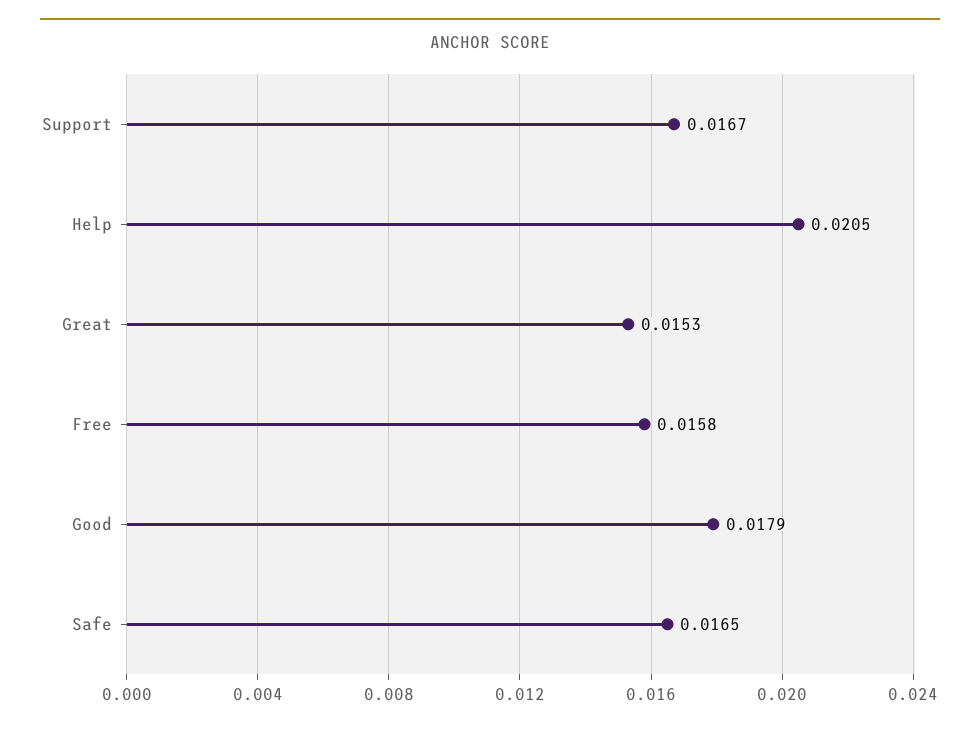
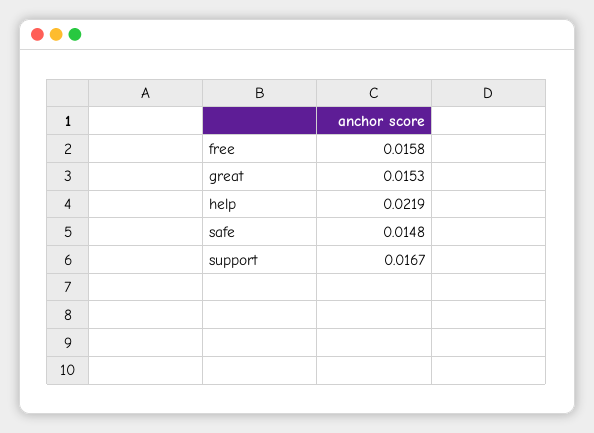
  {
    "Support": 0.0167,
-   "Help": 0.0205,
+   "Help": 0.0219,
    "Great": 0.0153,
    "Free": 0.0158,
-   "Good": 0.0179,
-   "Safe": 0.0165
+   "Safe": 0.0148
  }

